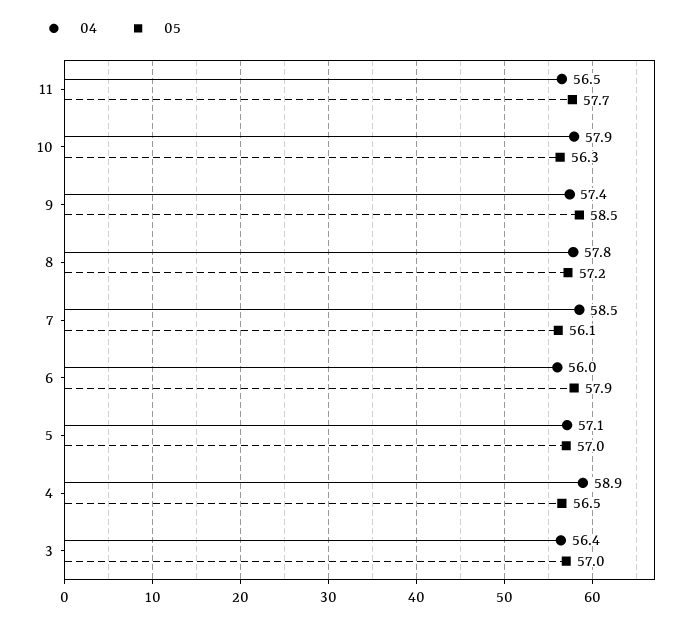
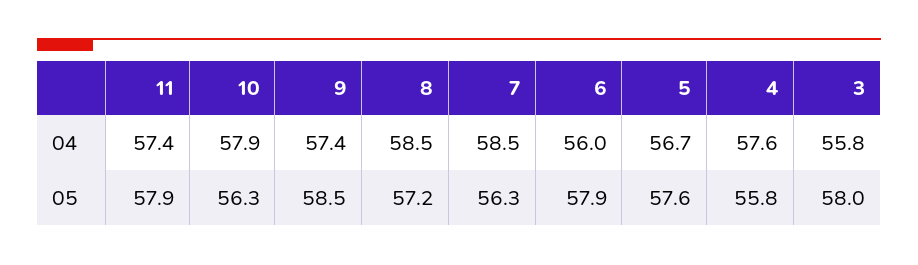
  {
    "04": {
-     "11": 56.5,
+     "11": 57.4,
      "10": 57.9,
      "9": 57.4,
-     "8": 57.8,
+     "8": 58.5,
      "7": 58.5,
      "6": 56,
-     "5": 57.1,
+     "5": 56.7,
-     "4": 58.9,
+     "4": 57.6,
-     "3": 56.4
+     "3": 55.8
    },
    "05": {
-     "11": 57.7,
+     "11": 57.9,
      "10": 56.3,
      "9": 58.5,
      "8": 57.2,
-     "7": 56.1,
+     "7": 56.3,
      "6": 57.9,
-     "5": 57,
+     "5": 57.6,
-     "4": 56.5,
+     "4": 55.8,
-     "3": 57
+     "3": 58
    }
  }

